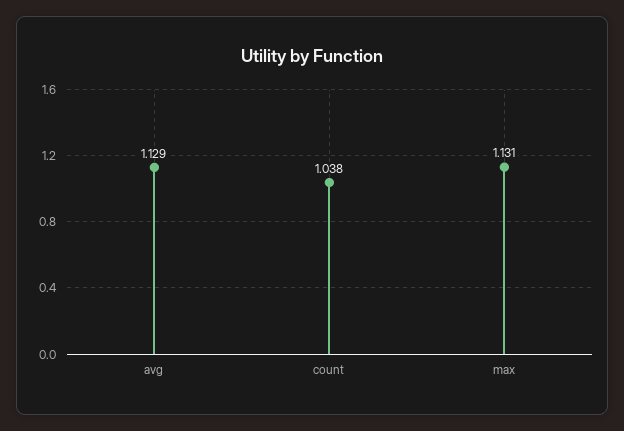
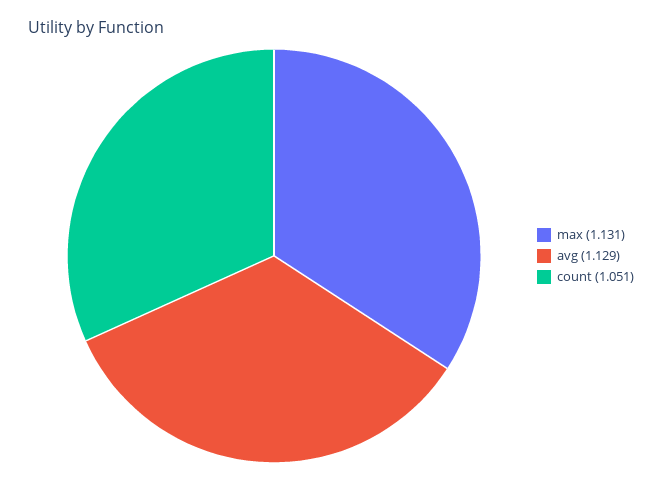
  {
    "avg": 1.129,
-   "count": 1.038,
+   "count": 1.051,
    "max": 1.131
  }

